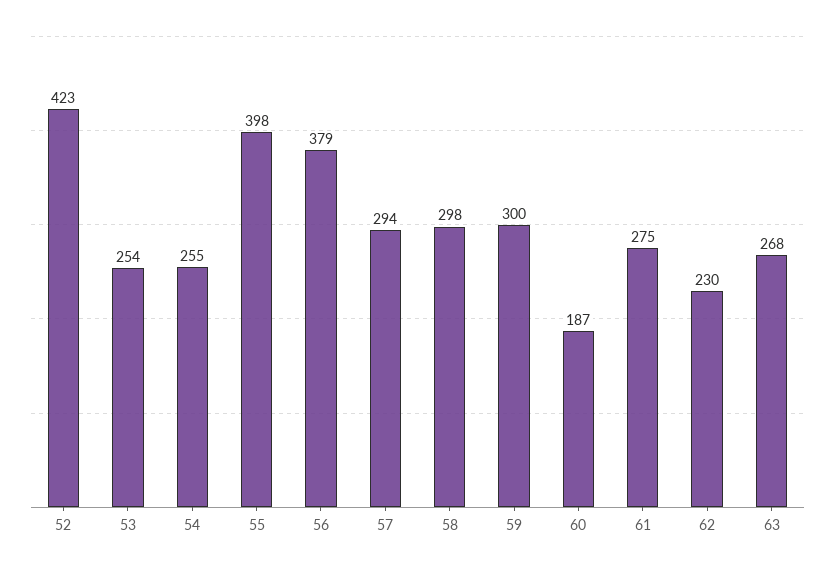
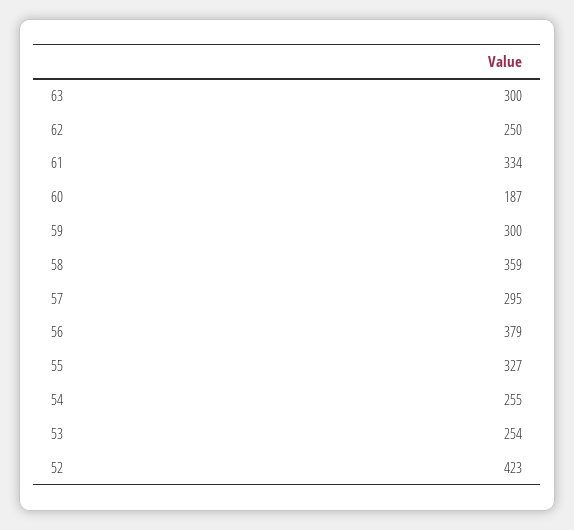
  {
    "52": 423,
    "53": 254,
    "54": 255,
-   "55": 398,
+   "55": 327,
    "56": 379,
-   "57": 294,
+   "57": 295,
-   "58": 298,
+   "58": 359,
    "59": 300,
    "60": 187,
-   "61": 275,
+   "61": 334,
-   "62": 230,
+   "62": 250,
-   "63": 268
+   "63": 300
  }

